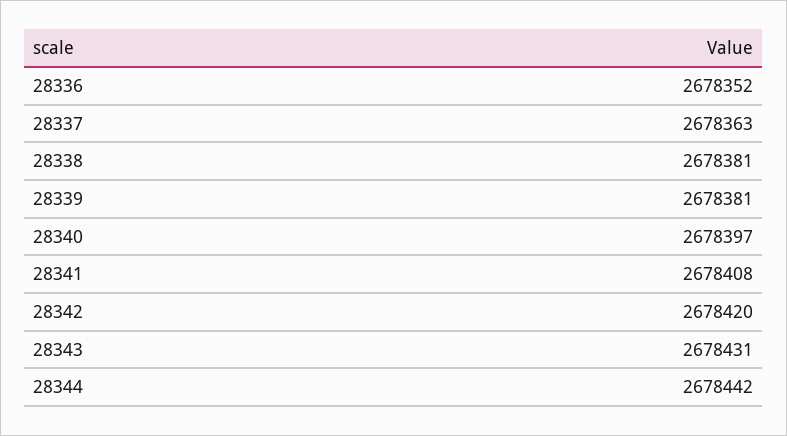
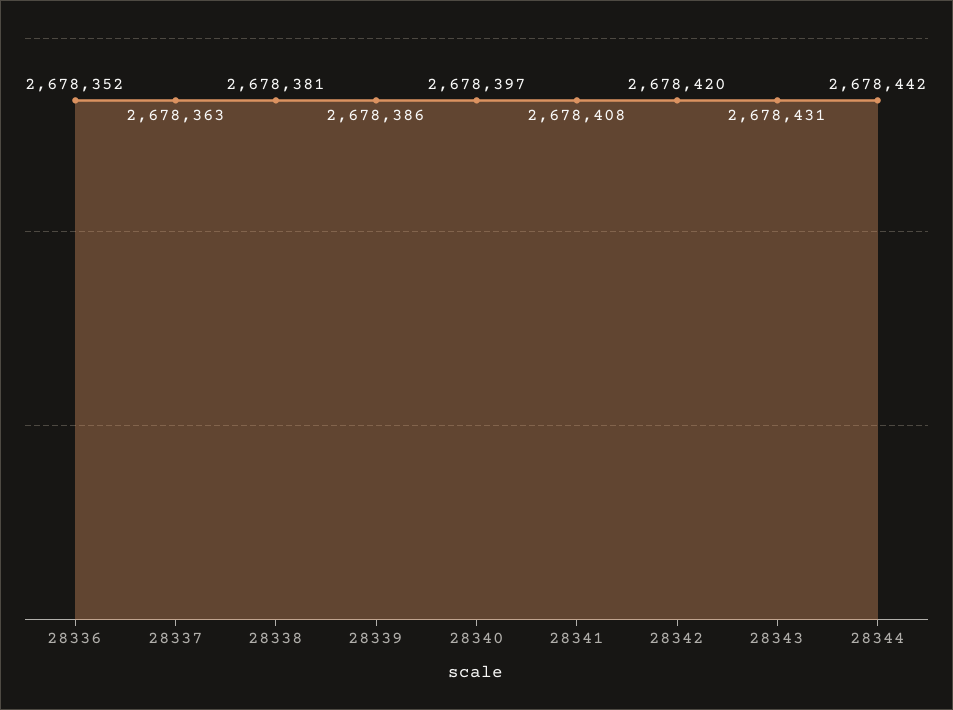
  {
    "28336": 2678352,
    "28337": 2678363,
    "28338": 2678381,
-   "28339": 2678381,
+   "28339": 2678386,
    "28340": 2678397,
    "28341": 2678408,
    "28342": 2678420,
    "28343": 2678431,
    "28344": 2678442
  }

